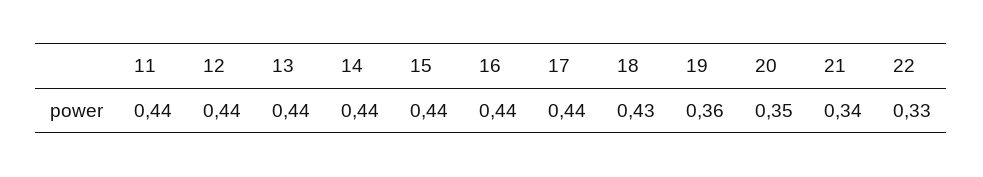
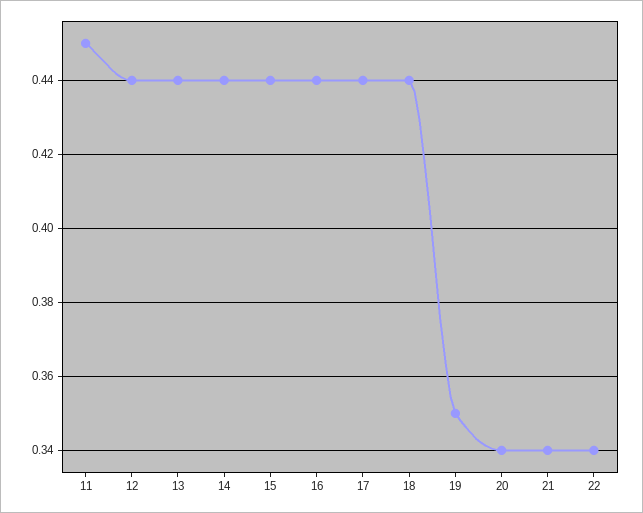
  {
-   "11": 0.44,
+   "11": 0.45,
    "12": 0.44,
    "13": 0.44,
    "14": 0.44,
    "15": 0.44,
    "16": 0.44,
    "17": 0.44,
-   "18": 0.43,
+   "18": 0.44,
-   "19": 0.36,
+   "19": 0.35,
-   "20": 0.35,
+   "20": 0.34,
    "21": 0.34,
-   "22": 0.33
+   "22": 0.34
  }

